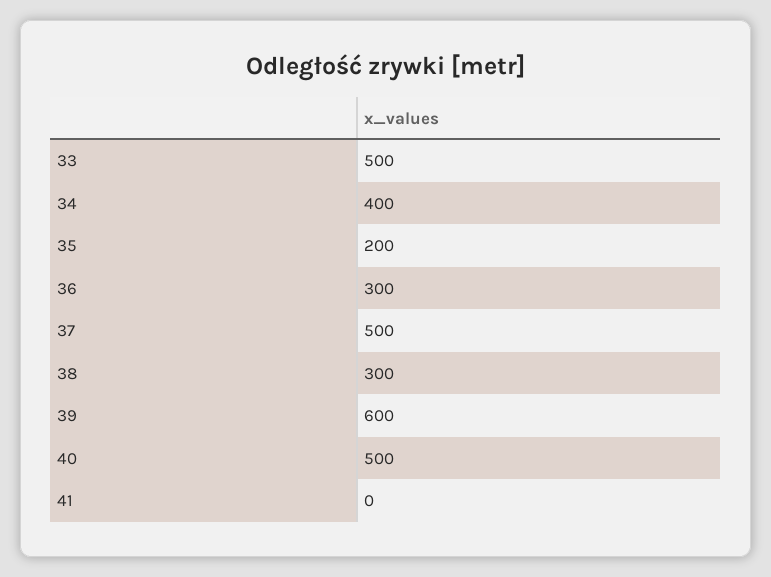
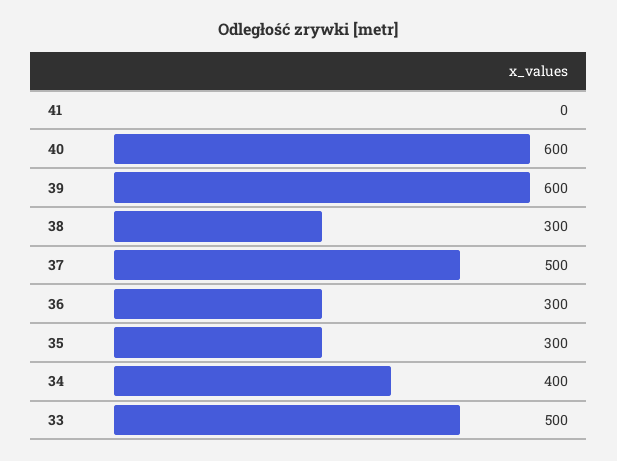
  {
    "33": 500,
    "34": 400,
-   "35": 200,
+   "35": 300,
    "36": 300,
    "37": 500,
    "38": 300,
    "39": 600,
-   "40": 500,
+   "40": 600,
    "41": 0
  }

